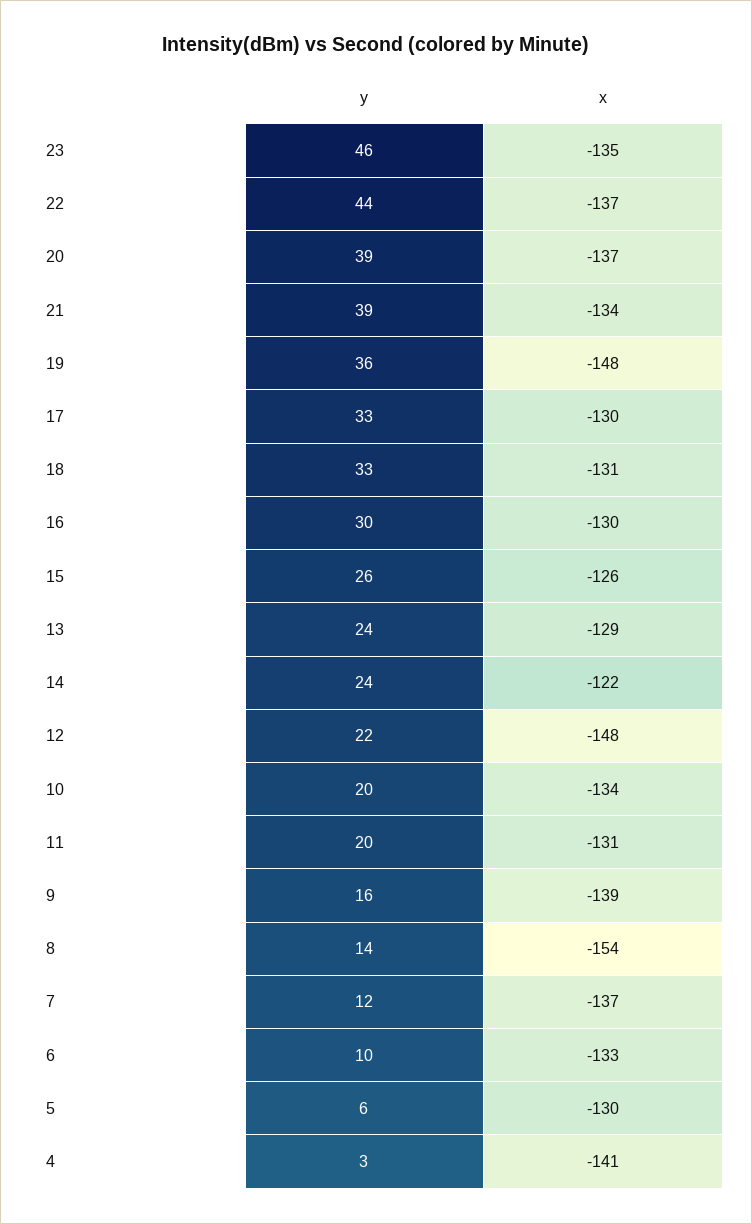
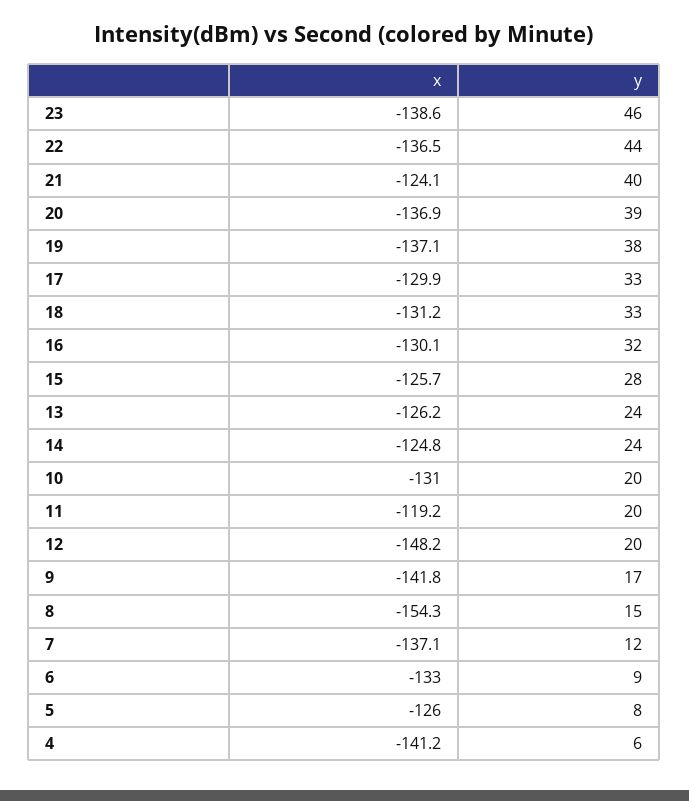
  {
    "y": {
      "23": 46,
      "22": 44,
      "20": 39,
-     "21": 39,
+     "21": 40,
-     "19": 36,
+     "19": 38,
      "17": 33,
      "18": 33,
-     "16": 30,
+     "16": 32,
-     "15": 26,
+     "15": 28,
      "13": 24,
      "14": 24,
-     "12": 22,
+     "12": 20,
      "10": 20,
      "11": 20,
-     "9": 16,
+     "9": 17,
-     "8": 14,
+     "8": 15,
      "7": 12,
-     "6": 10,
+     "6": 9,
-     "5": 6,
+     "5": 8,
-     "4": 3
+     "4": 6
    },
    "x": {
-     "23": -135,
+     "23": -138.6,
      "22": -136.5,
      "20": -136.9,
-     "21": -134,
+     "21": -124.1,
-     "19": -148,
+     "19": -137.1,
      "17": -129.9,
      "18": -131.2,
      "16": -130.1,
      "15": -125.7,
-     "13": -129,
+     "13": -126.2,
-     "14": -122,
+     "14": -124.8,
      "12": -148.2,
-     "10": -134,
+     "10": -131,
-     "11": -131,
+     "11": -119.2,
-     "9": -139,
+     "9": -141.8,
      "8": -154.3,
      "7": -137.1,
      "6": -133,
-     "5": -130,
+     "5": -126,
      "4": -141.2
    }
  }

